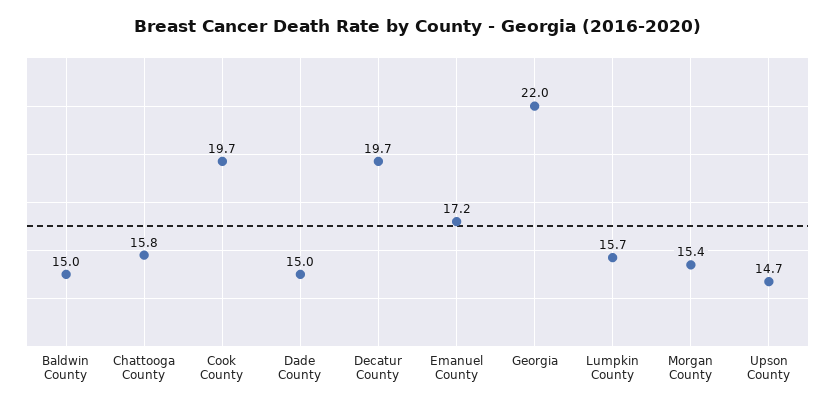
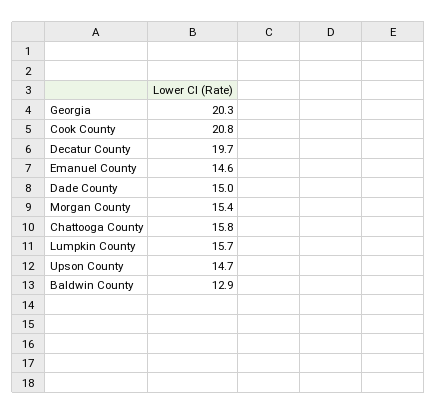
  {
-   "Baldwin County": 15,
+   "Baldwin County": 12.9,
    "Chattooga County": 15.8,
-   "Cook County": 19.7,
+   "Cook County": 20.8,
    "Dade County": 15,
    "Decatur County": 19.7,
-   "Emanuel County": 17.2,
+   "Emanuel County": 14.6,
-   "Georgia": 22,
+   "Georgia": 20.3,
    "Lumpkin County": 15.7,
    "Morgan County": 15.4,
    "Upson County": 14.7
  }

